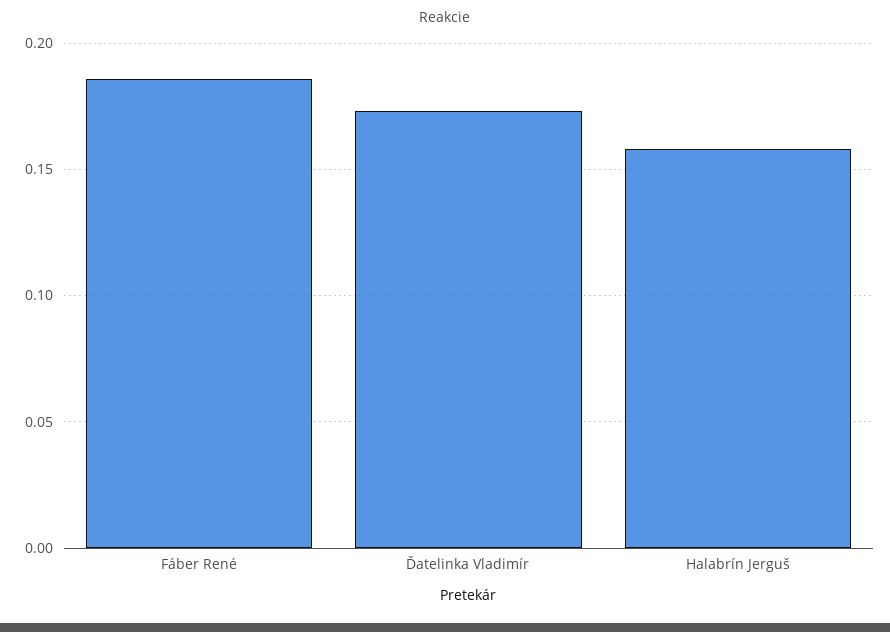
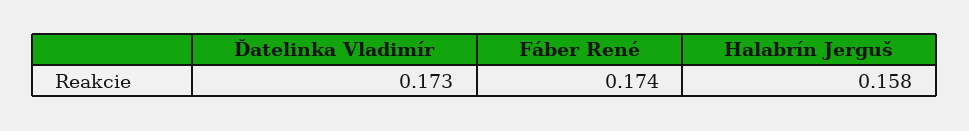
  {
-   "Fáber René": 0.185,
+   "Fáber René": 0.174,
    "Ďatelinka Vladimír": 0.173,
    "Halabrín Jerguš": 0.158
  }

